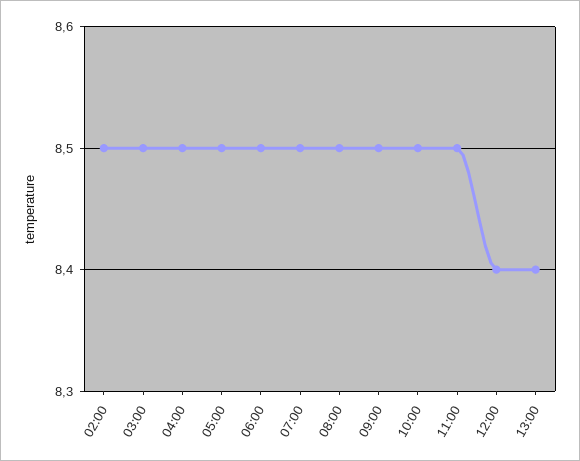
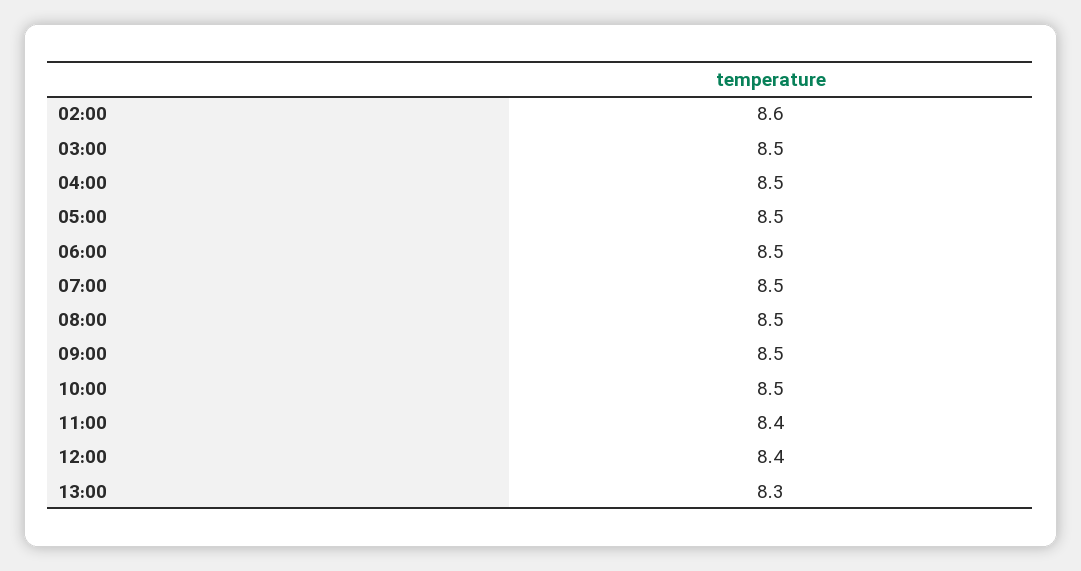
  {
-   "02:00": 8.5,
+   "02:00": 8.6,
    "03:00": 8.5,
    "04:00": 8.5,
    "05:00": 8.5,
    "06:00": 8.5,
    "07:00": 8.5,
    "08:00": 8.5,
    "09:00": 8.5,
    "10:00": 8.5,
-   "11:00": 8.5,
+   "11:00": 8.4,
    "12:00": 8.4,
-   "13:00": 8.4
+   "13:00": 8.3
  }

